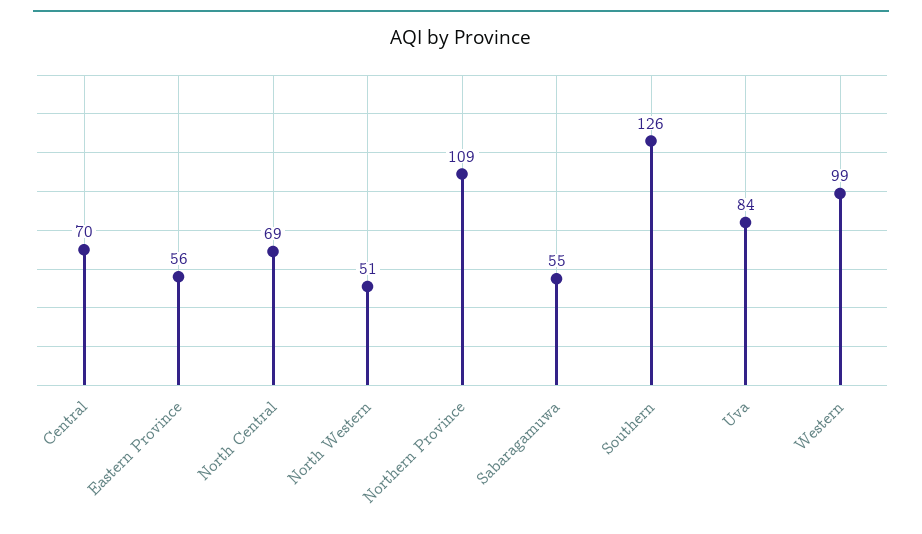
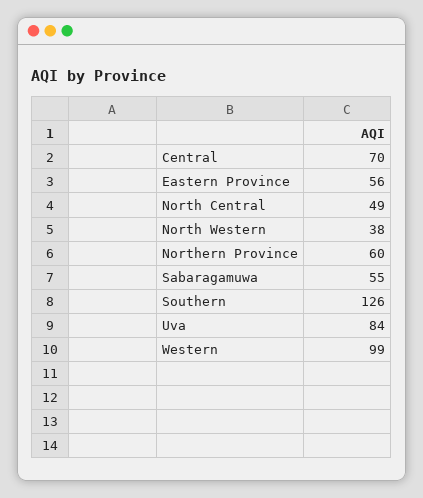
  {
    "Central": 70,
    "Eastern Province": 56,
-   "North Central": 69,
+   "North Central": 49,
-   "North Western": 51,
+   "North Western": 38,
-   "Northern Province": 109,
+   "Northern Province": 60,
    "Sabaragamuwa": 55,
    "Southern": 126,
    "Uva": 84,
    "Western": 99
  }

